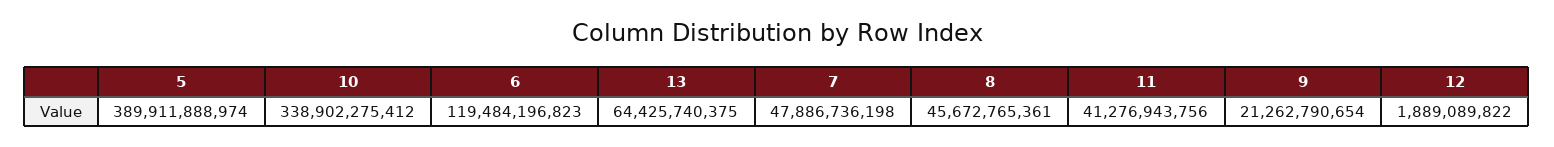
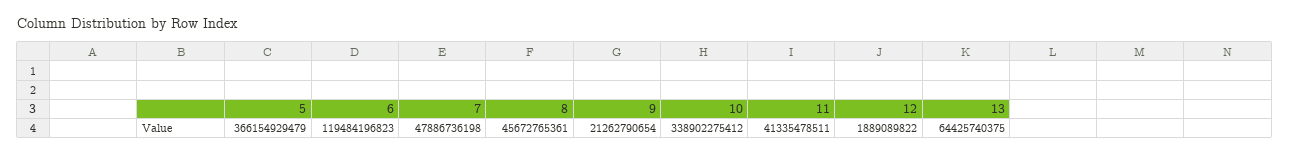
  {
-   "5": 389911888974,
+   "5": 366154929479,
    "10": 338902275412,
    "6": 119484196823,
    "13": 64425740375,
    "7": 47886736198,
    "8": 45672765361,
-   "11": 41276943756,
+   "11": 41335478511,
    "9": 21262790654,
    "12": 1889089822
  }

